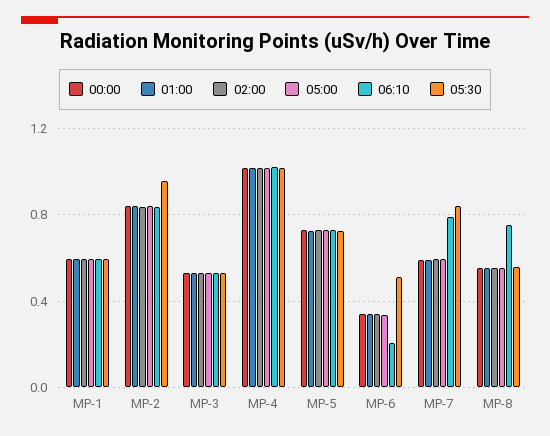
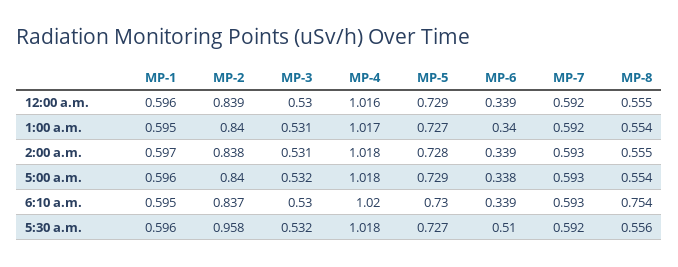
  {
    "00:00": {
      "MP-1": 0.596,
      "MP-2": 0.839,
      "MP-3": 0.53,
      "MP-4": 1.016,
      "MP-5": 0.729,
      "MP-6": 0.339,
      "MP-7": 0.592,
      "MP-8": 0.555
    },
    "01:00": {
      "MP-1": 0.595,
      "MP-2": 0.84,
      "MP-3": 0.531,
      "MP-4": 1.017,
      "MP-5": 0.727,
      "MP-6": 0.34,
      "MP-7": 0.592,
      "MP-8": 0.554
    },
    "02:00": {
      "MP-1": 0.597,
      "MP-2": 0.838,
      "MP-3": 0.531,
      "MP-4": 1.018,
      "MP-5": 0.728,
      "MP-6": 0.339,
      "MP-7": 0.593,
      "MP-8": 0.555
    },
    "05:00": {
      "MP-1": 0.596,
      "MP-2": 0.84,
      "MP-3": 0.532,
      "MP-4": 1.018,
      "MP-5": 0.729,
      "MP-6": 0.338,
      "MP-7": 0.593,
      "MP-8": 0.554
    },
    "06:10": {
      "MP-1": 0.595,
      "MP-2": 0.837,
      "MP-3": 0.53,
      "MP-4": 1.02,
      "MP-5": 0.73,
-     "MP-6": 0.2,
+     "MP-6": 0.339,
-     "MP-7": 0.8,
+     "MP-7": 0.593,
      "MP-8": 0.754
    },
    "05:30": {
      "MP-1": 0.596,
      "MP-2": 0.958,
      "MP-3": 0.532,
      "MP-4": 1.018,
      "MP-5": 0.727,
      "MP-6": 0.51,
-     "MP-7": 0.85,
+     "MP-7": 0.592,
      "MP-8": 0.556
    }
  }

